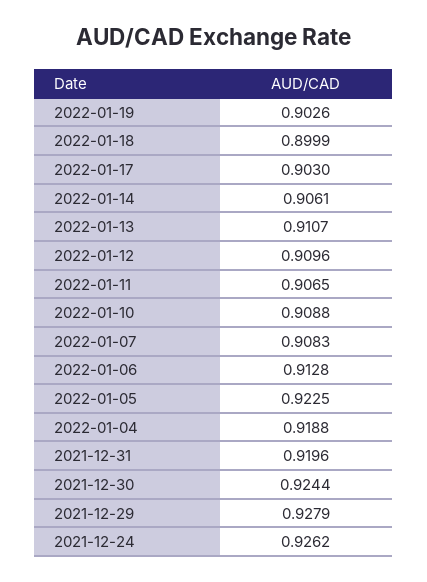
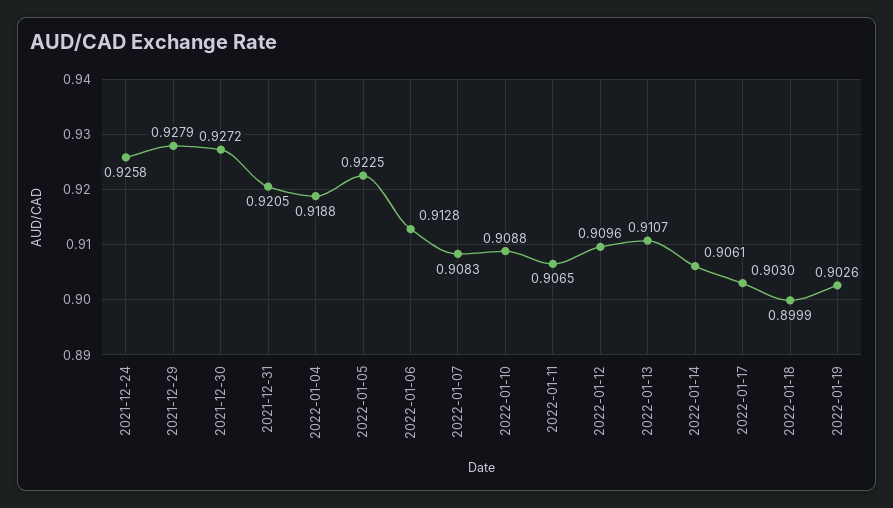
  {
    "2022-01-19": 0.9026,
    "2022-01-18": 0.8999,
    "2022-01-17": 0.903,
    "2022-01-14": 0.9061,
    "2022-01-13": 0.9107,
    "2022-01-12": 0.9096,
    "2022-01-11": 0.9065,
    "2022-01-10": 0.9088,
    "2022-01-07": 0.9083,
    "2022-01-06": 0.9128,
    "2022-01-05": 0.9225,
    "2022-01-04": 0.9188,
-   "2021-12-31": 0.9196,
+   "2021-12-31": 0.9205,
-   "2021-12-30": 0.9244,
+   "2021-12-30": 0.9272,
    "2021-12-29": 0.9279,
-   "2021-12-24": 0.9262
+   "2021-12-24": 0.9258
  }

